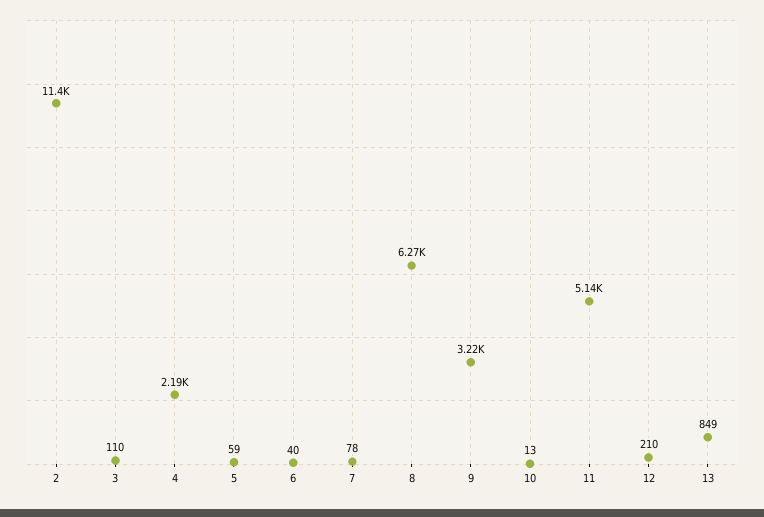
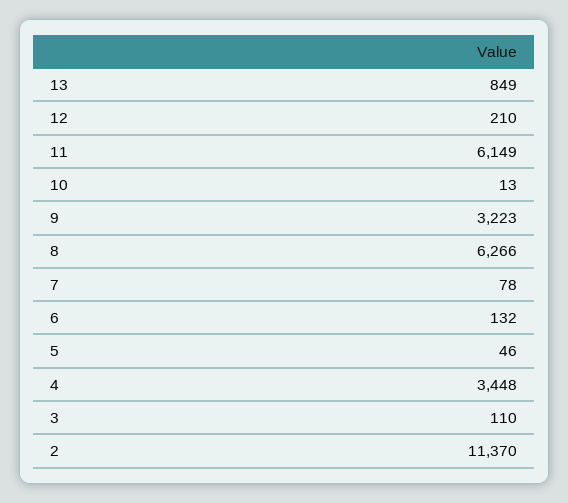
  {
    "2": 11370,
    "3": 110,
-   "4": 2190,
+   "4": 3448,
-   "5": 59,
+   "5": 46,
-   "6": 40,
+   "6": 132,
    "7": 78,
    "8": 6266,
    "9": 3223,
    "10": 13,
-   "11": 5140,
+   "11": 6149,
    "12": 210,
    "13": 849
  }

